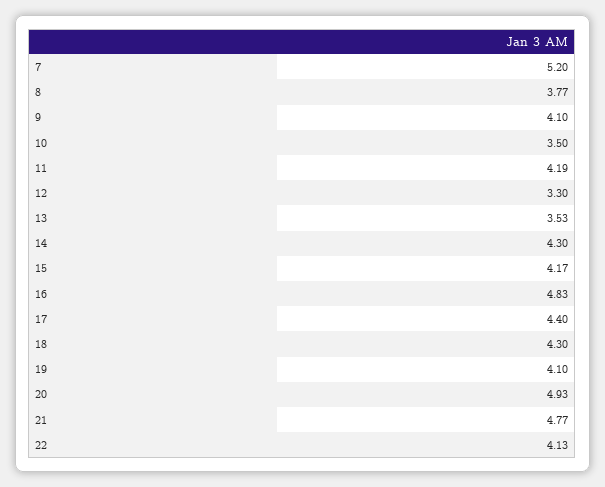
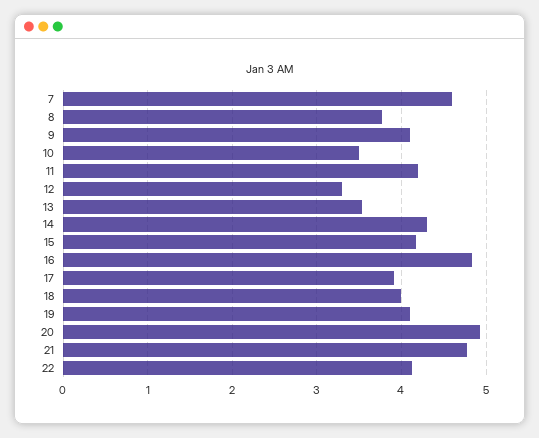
  {
-   "7": 5.2,
+   "7": 4.6,
    "8": 3.77,
    "9": 4.1,
    "10": 3.5,
    "11": 4.19,
    "12": 3.3,
    "13": 3.53,
    "14": 4.3,
    "15": 4.17,
    "16": 4.83,
-   "17": 4.4,
+   "17": 3.9,
-   "18": 4.3,
+   "18": 4,
    "19": 4.1,
    "20": 4.93,
    "21": 4.77,
    "22": 4.13
  }

